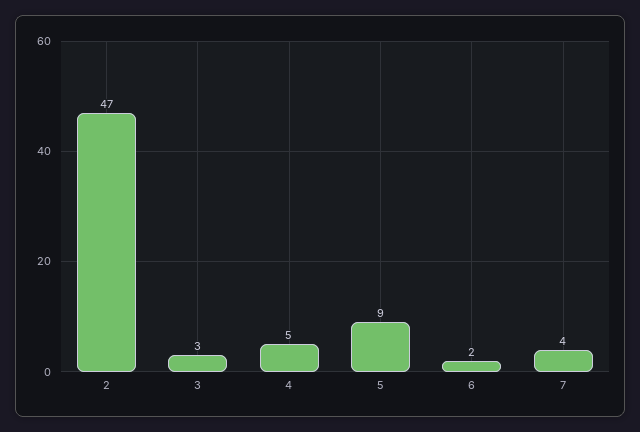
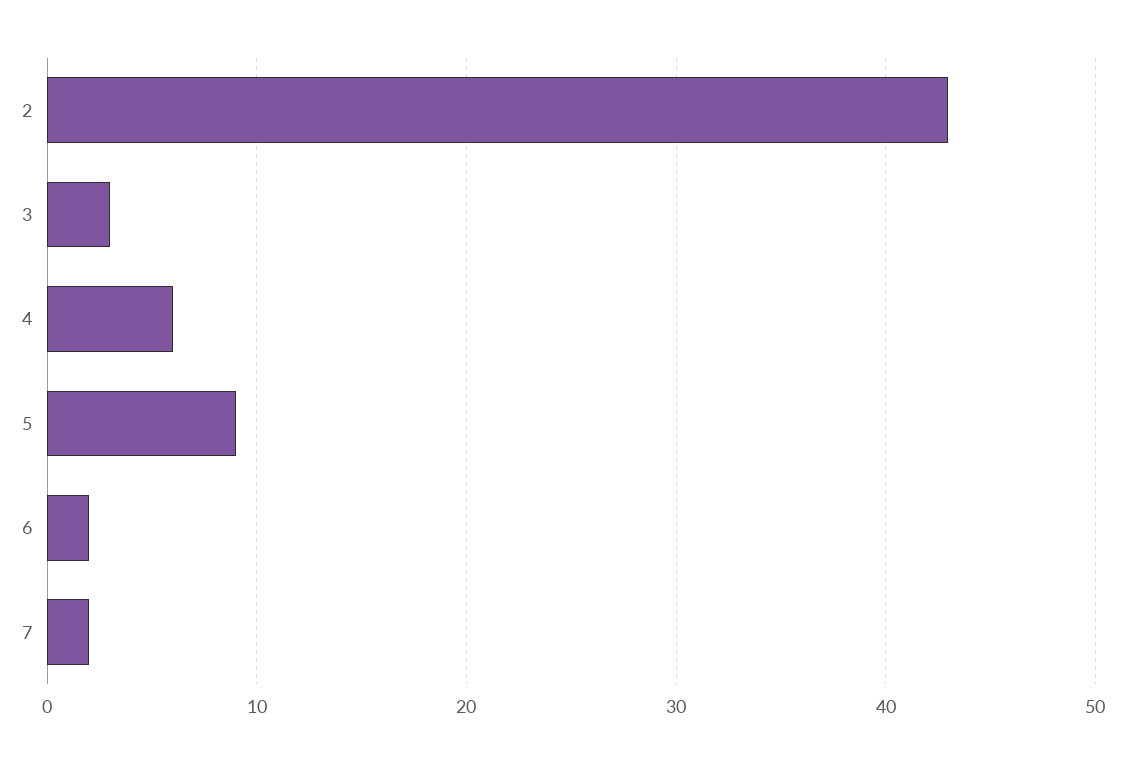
  {
-   "2": 47,
+   "2": 43,
    "3": 3,
-   "4": 5,
+   "4": 6,
    "5": 9,
    "6": 2,
-   "7": 4
+   "7": 2
  }

